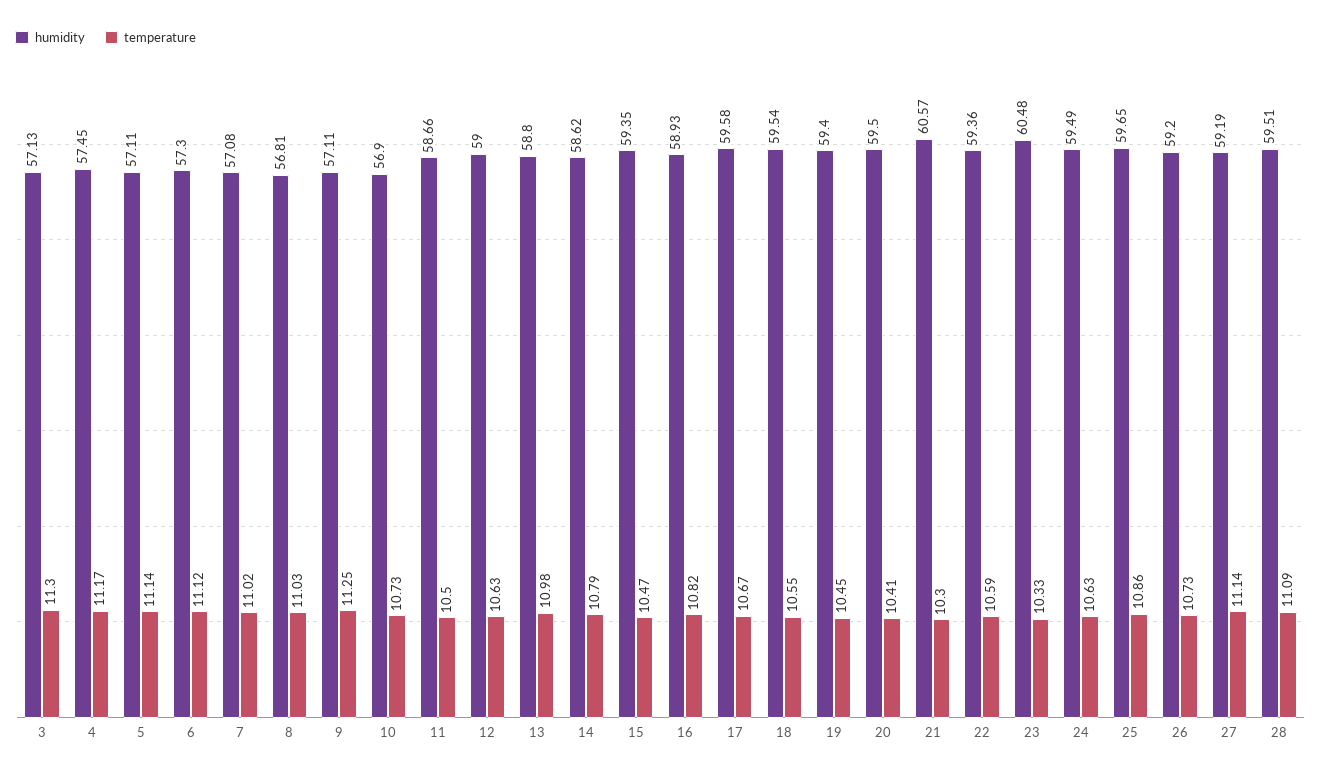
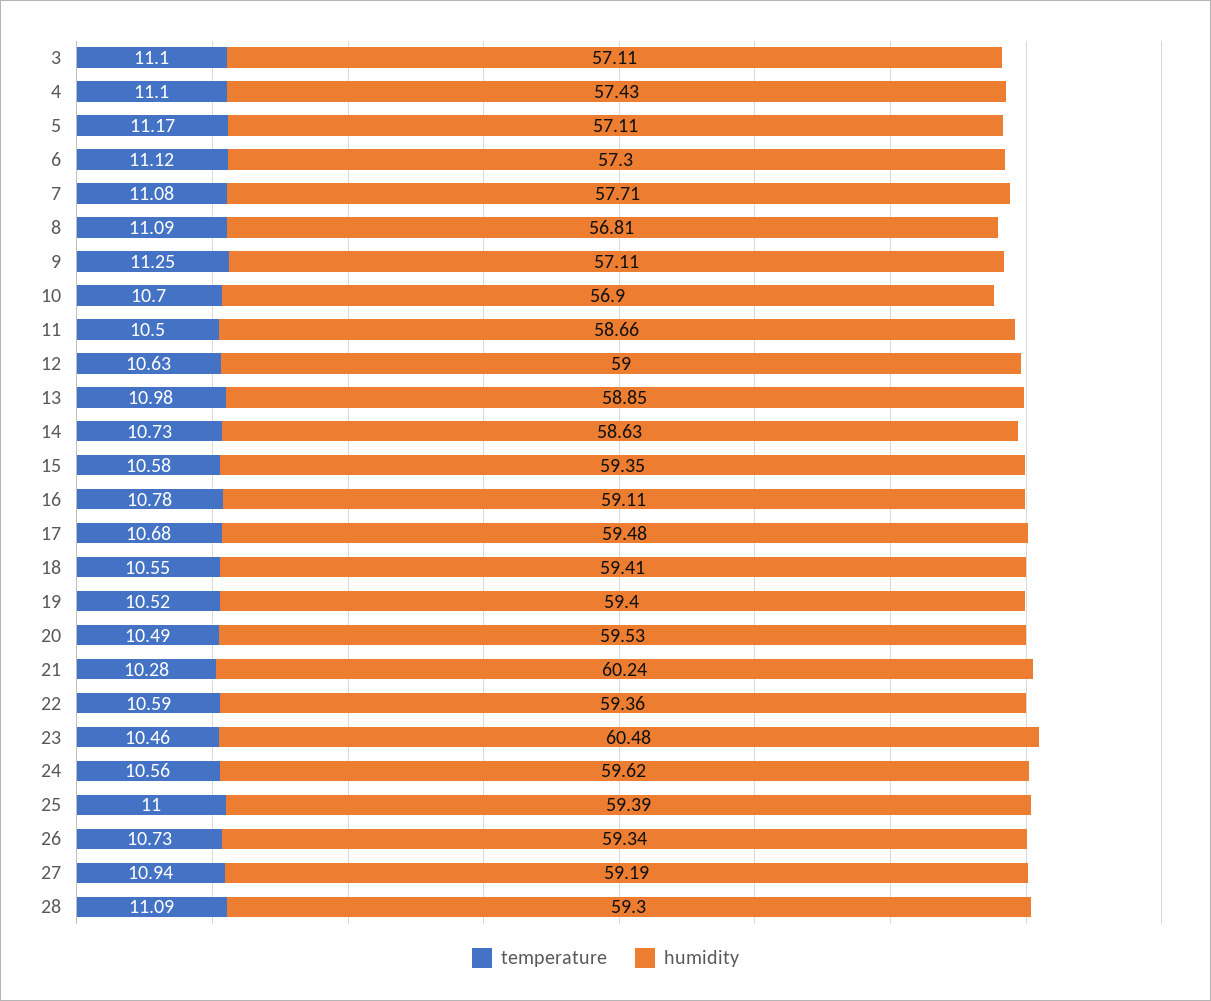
  {
    "humidity": {
-     "3": 57.13,
+     "3": 57.11,
-     "4": 57.45,
+     "4": 57.43,
      "5": 57.11,
      "6": 57.3,
-     "7": 57.08,
+     "7": 57.71,
      "8": 56.81,
      "9": 57.11,
      "10": 56.9,
      "11": 58.66,
      "12": 59,
-     "13": 58.8,
+     "13": 58.85,
-     "14": 58.62,
+     "14": 58.63,
      "15": 59.35,
-     "16": 58.93,
+     "16": 59.11,
-     "17": 59.58,
+     "17": 59.48,
-     "18": 59.54,
+     "18": 59.41,
      "19": 59.4,
-     "20": 59.5,
+     "20": 59.53,
-     "21": 60.57,
+     "21": 60.24,
      "22": 59.36,
      "23": 60.48,
-     "24": 59.49,
+     "24": 59.62,
-     "25": 59.65,
+     "25": 59.39,
-     "26": 59.2,
+     "26": 59.34,
      "27": 59.19,
-     "28": 59.51
+     "28": 59.3
    },
    "temperature": {
-     "3": 11.3,
+     "3": 11.1,
-     "4": 11.17,
+     "4": 11.1,
-     "5": 11.14,
+     "5": 11.17,
      "6": 11.12,
-     "7": 11.02,
+     "7": 11.08,
-     "8": 11.03,
+     "8": 11.09,
      "9": 11.25,
-     "10": 10.73,
+     "10": 10.7,
      "11": 10.5,
      "12": 10.63,
      "13": 10.98,
-     "14": 10.79,
+     "14": 10.73,
-     "15": 10.47,
+     "15": 10.58,
-     "16": 10.82,
+     "16": 10.78,
-     "17": 10.67,
+     "17": 10.68,
      "18": 10.55,
-     "19": 10.45,
+     "19": 10.52,
-     "20": 10.41,
+     "20": 10.49,
-     "21": 10.3,
+     "21": 10.28,
      "22": 10.59,
-     "23": 10.33,
+     "23": 10.46,
-     "24": 10.63,
+     "24": 10.56,
-     "25": 10.86,
+     "25": 11,
      "26": 10.73,
-     "27": 11.14,
+     "27": 10.94,
      "28": 11.09
    }
  }

